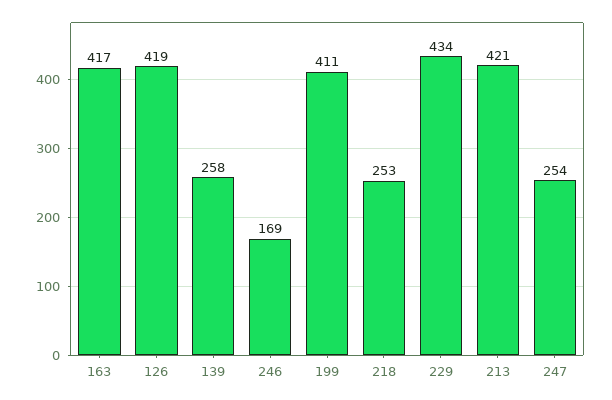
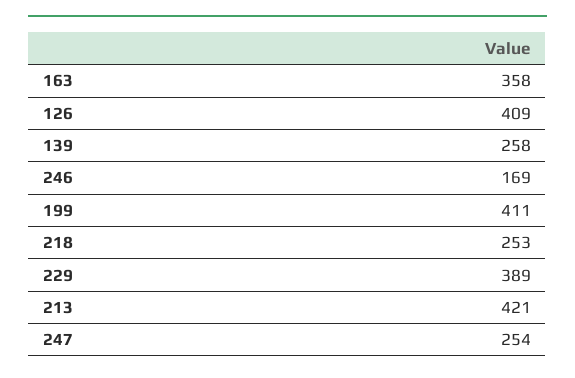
  {
-   "163": 417,
+   "163": 358,
-   "126": 419,
+   "126": 409,
    "139": 258,
    "246": 169,
    "199": 411,
    "218": 253,
-   "229": 434,
+   "229": 389,
    "213": 421,
    "247": 254
  }

